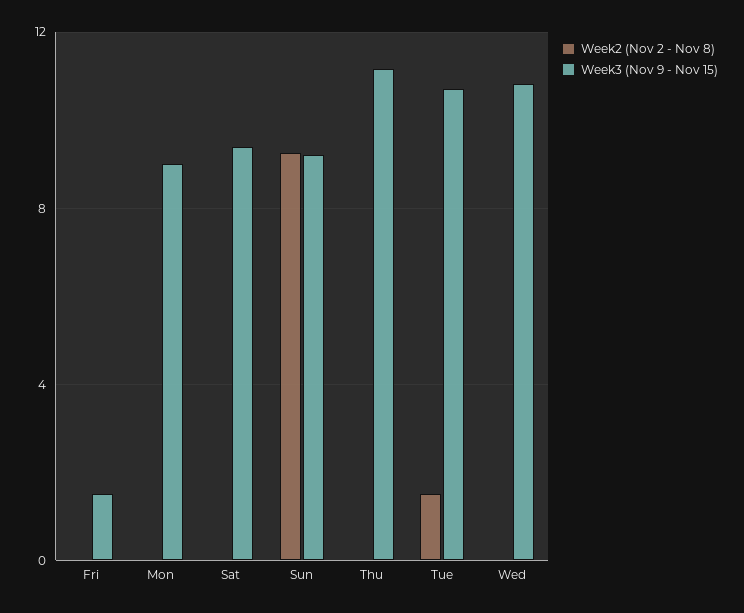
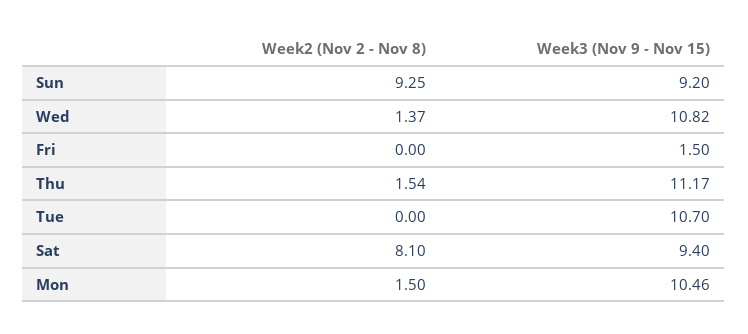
  {
    "Week2 (Nov 2 - Nov 8)": {
      "Fri": 0,
-     "Mon": 0,
+     "Mon": 1.5,
-     "Sat": 0,
+     "Sat": 8.1,
      "Sun": 9.25,
-     "Thu": 0,
+     "Thu": 1.54,
-     "Tue": 1.5,
+     "Tue": 0,
-     "Wed": 0
+     "Wed": 1.37
    },
    "Week3 (Nov 9 - Nov 15)": {
      "Fri": 1.5,
-     "Mon": 9,
+     "Mon": 10.46,
      "Sat": 9.4,
      "Sun": 9.2,
      "Thu": 11.17,
      "Tue": 10.7,
      "Wed": 10.82
    }
  }

